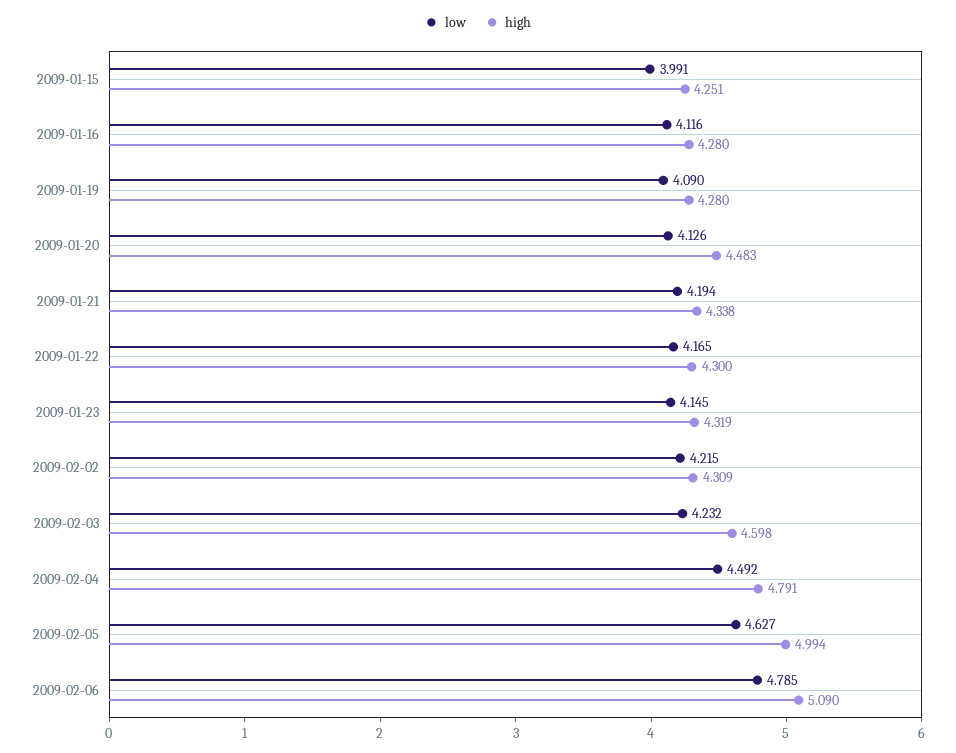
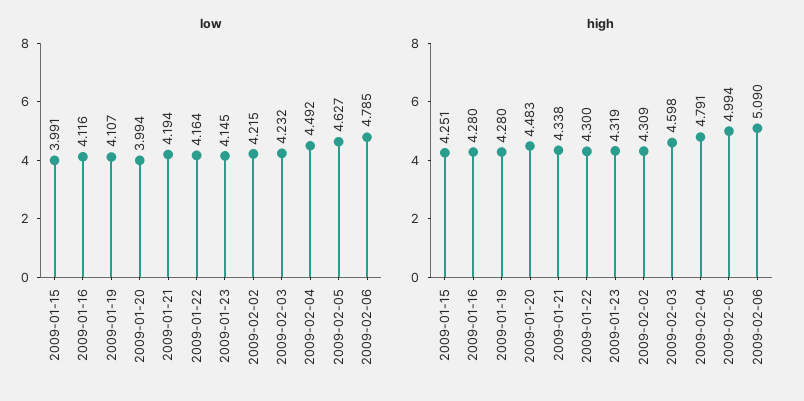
  {
    "low": {
      "2009-01-15": 3.991,
      "2009-01-16": 4.116,
-     "2009-01-19": 4.09,
+     "2009-01-19": 4.107,
-     "2009-01-20": 4.126,
+     "2009-01-20": 3.994,
      "2009-01-21": 4.194,
-     "2009-01-22": 4.165,
+     "2009-01-22": 4.164,
      "2009-01-23": 4.145,
      "2009-02-02": 4.215,
      "2009-02-03": 4.232,
      "2009-02-04": 4.492,
      "2009-02-05": 4.627,
      "2009-02-06": 4.785
    },
    "high": {
      "2009-01-15": 4.251,
      "2009-01-16": 4.28,
      "2009-01-19": 4.28,
      "2009-01-20": 4.483,
      "2009-01-21": 4.338,
      "2009-01-22": 4.3,
      "2009-01-23": 4.319,
      "2009-02-02": 4.309,
      "2009-02-03": 4.598,
      "2009-02-04": 4.791,
      "2009-02-05": 4.994,
      "2009-02-06": 5.09
    }
  }

